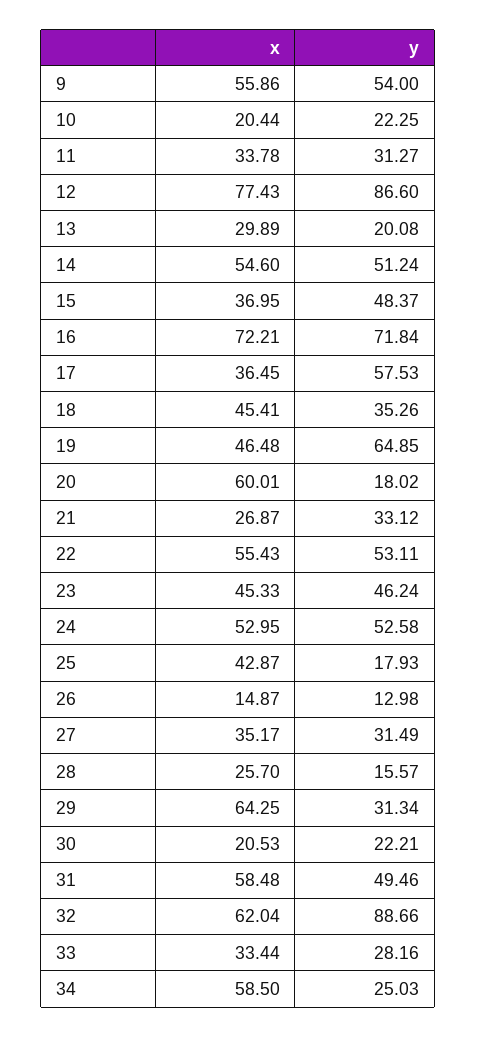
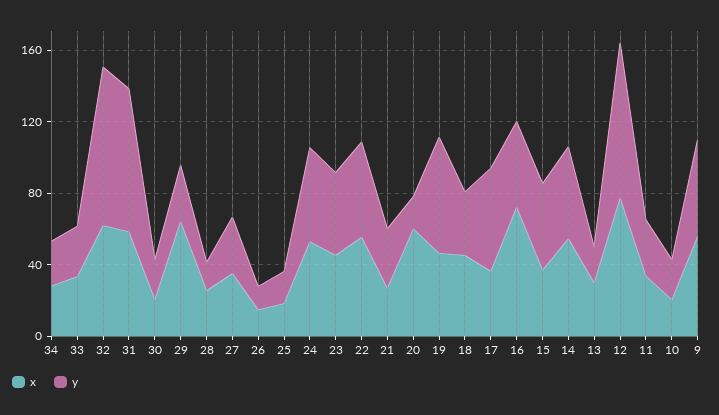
  {
    "x": {
      "9": 55.86,
      "10": 20.44,
      "11": 33.78,
      "12": 77.43,
      "13": 29.89,
      "14": 54.6,
      "15": 36.95,
      "16": 72.21,
      "17": 36.45,
      "18": 45.41,
      "19": 46.48,
      "20": 60.01,
      "21": 26.87,
      "22": 55.43,
      "23": 45.33,
      "24": 52.95,
-     "25": 42.87,
+     "25": 20,
      "26": 14.87,
      "27": 35.17,
      "28": 25.7,
      "29": 64.25,
      "30": 20.53,
      "31": 58.48,
      "32": 62.04,
      "33": 33.44,
-     "34": 58.5
+     "34": 30
    },
    "y": {
      "9": 54,
      "10": 22.25,
      "11": 31.27,
      "12": 86.6,
      "13": 20.08,
      "14": 51.24,
      "15": 48.37,
-     "16": 71.84,
+     "16": 50,
      "17": 57.53,
      "18": 35.26,
      "19": 64.85,
      "20": 18.02,
      "21": 33.12,
      "22": 53.11,
      "23": 46.24,
      "24": 52.58,
      "25": 17.93,
      "26": 12.98,
      "27": 31.49,
      "28": 15.57,
      "29": 31.34,
      "30": 22.21,
-     "31": 49.46,
+     "31": 80,
      "32": 88.66,
      "33": 28.16,
      "34": 25.03
    }
  }

